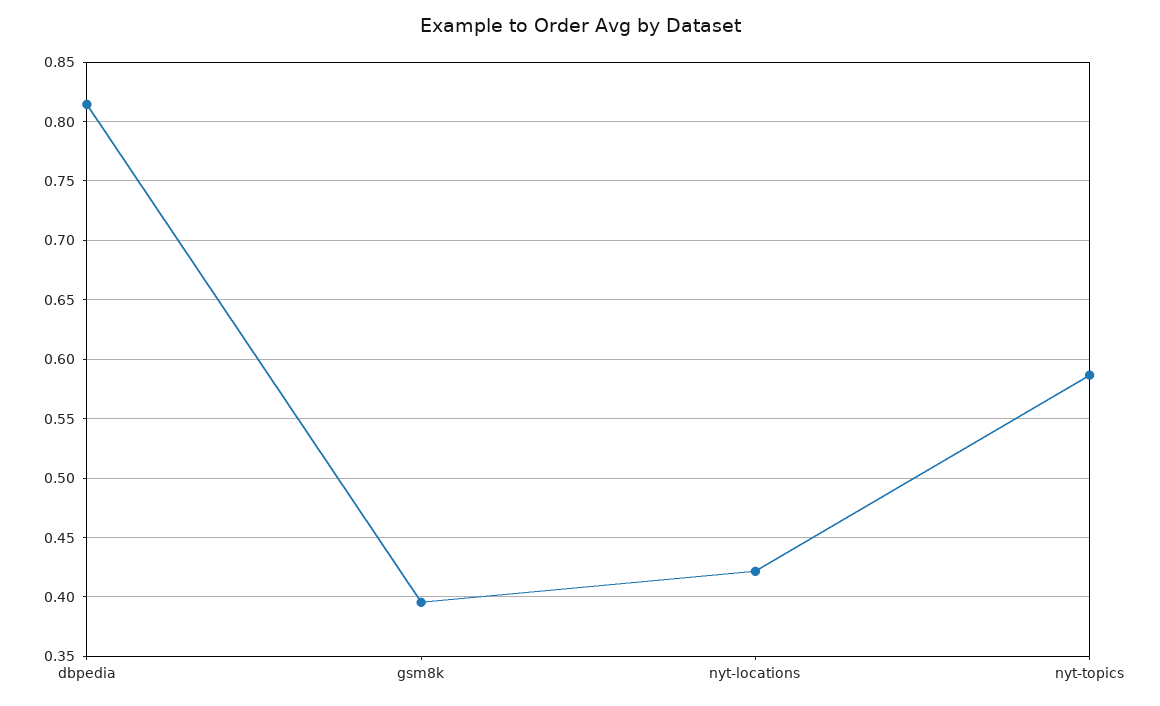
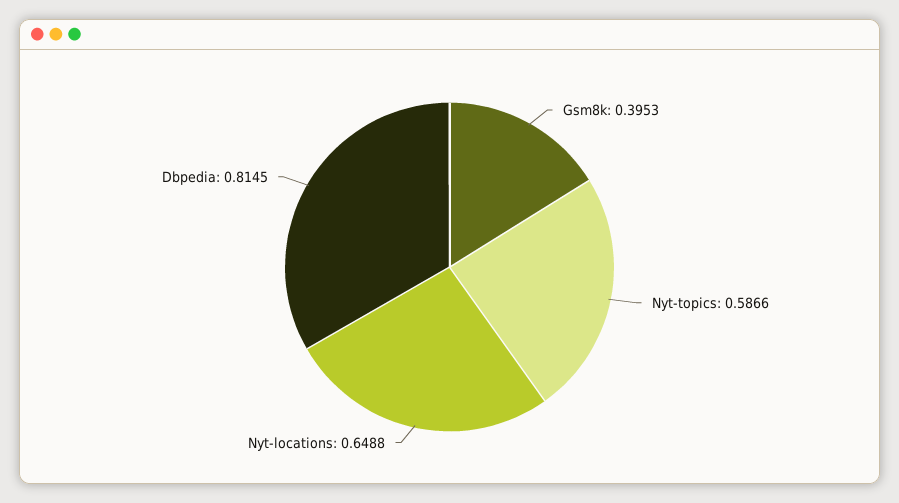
  {
    "dbpedia": 0.8145,
    "gsm8k": 0.3953,
-   "nyt-locations": 0.42,
+   "nyt-locations": 0.6488,
    "nyt-topics": 0.5866
  }

